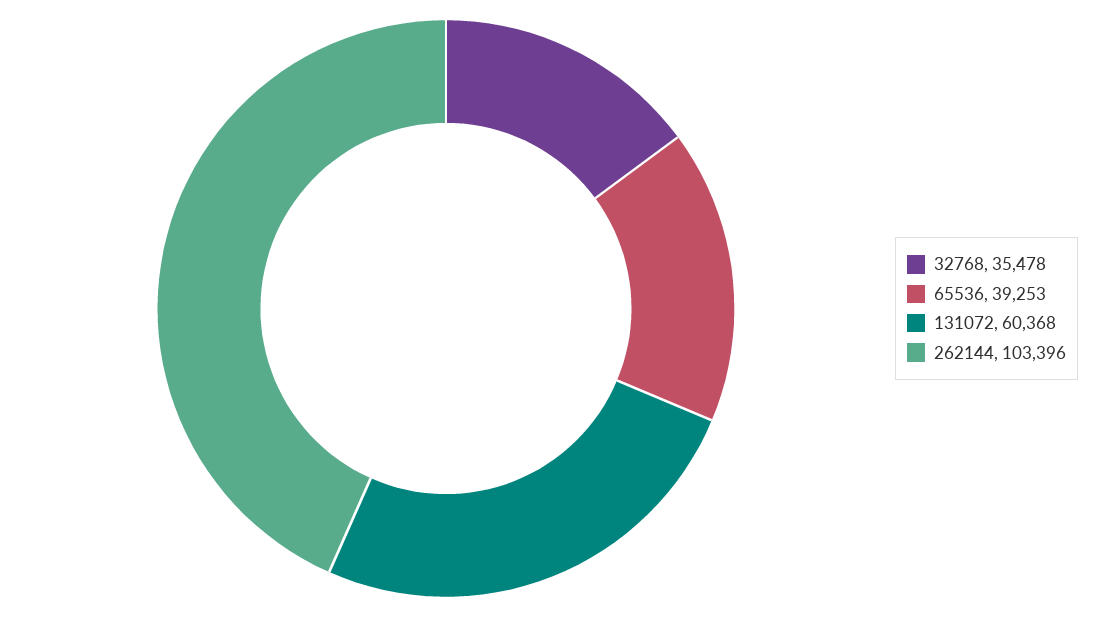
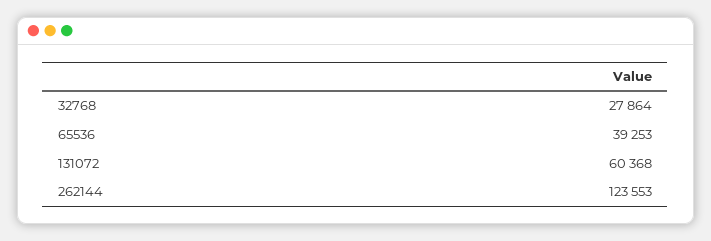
  {
-   "32768": 35478,
+   "32768": 27864,
    "65536": 39253,
    "131072": 60368,
-   "262144": 103396
+   "262144": 123553
  }

